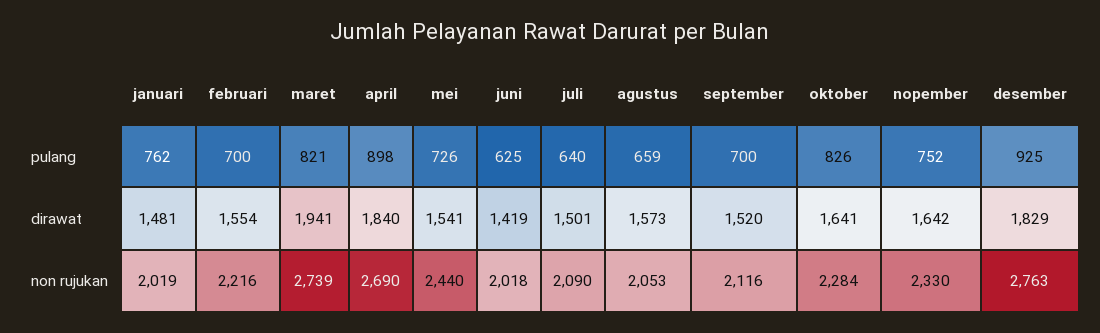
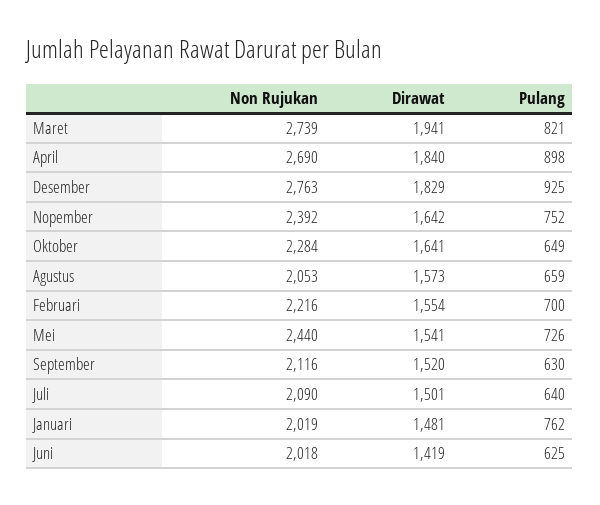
  {
    "januari": {
      "pulang": 762,
      "dirawat": 1481,
      "non rujukan": 2019
    },
    "februari": {
      "pulang": 700,
      "dirawat": 1554,
      "non rujukan": 2216
    },
    "maret": {
      "pulang": 821,
      "dirawat": 1941,
      "non rujukan": 2739
    },
    "april": {
      "pulang": 898,
      "dirawat": 1840,
      "non rujukan": 2690
    },
    "mei": {
      "pulang": 726,
      "dirawat": 1541,
      "non rujukan": 2440
    },
    "juni": {
      "pulang": 625,
      "dirawat": 1419,
      "non rujukan": 2018
    },
    "juli": {
      "pulang": 640,
      "dirawat": 1501,
      "non rujukan": 2090
    },
    "agustus": {
      "pulang": 659,
      "dirawat": 1573,
      "non rujukan": 2053
    },
    "september": {
-     "pulang": 700,
+     "pulang": 630,
      "dirawat": 1520,
      "non rujukan": 2116
    },
    "oktober": {
-     "pulang": 826,
+     "pulang": 649,
      "dirawat": 1641,
      "non rujukan": 2284
    },
    "nopember": {
      "pulang": 752,
      "dirawat": 1642,
-     "non rujukan": 2330
+     "non rujukan": 2392
    },
    "desember": {
      "pulang": 925,
      "dirawat": 1829,
      "non rujukan": 2763
    }
  }

